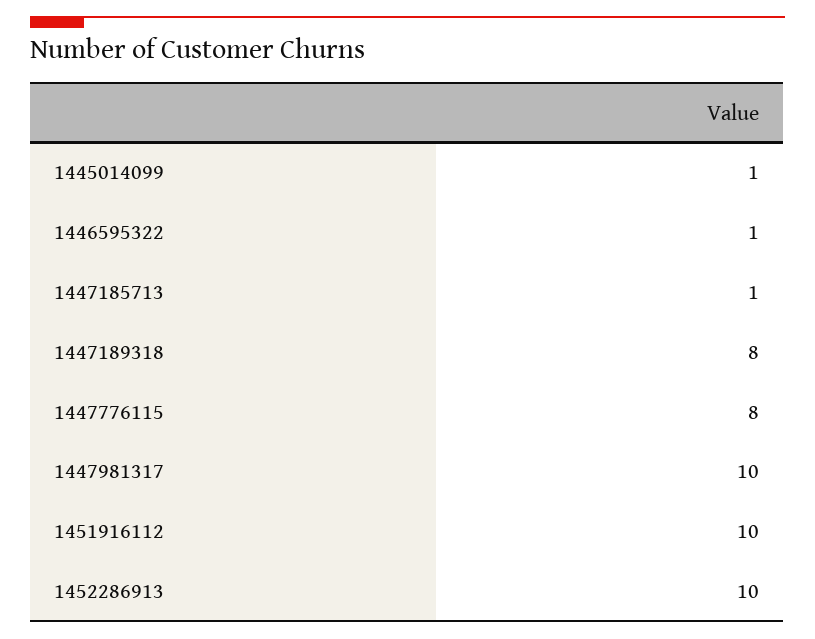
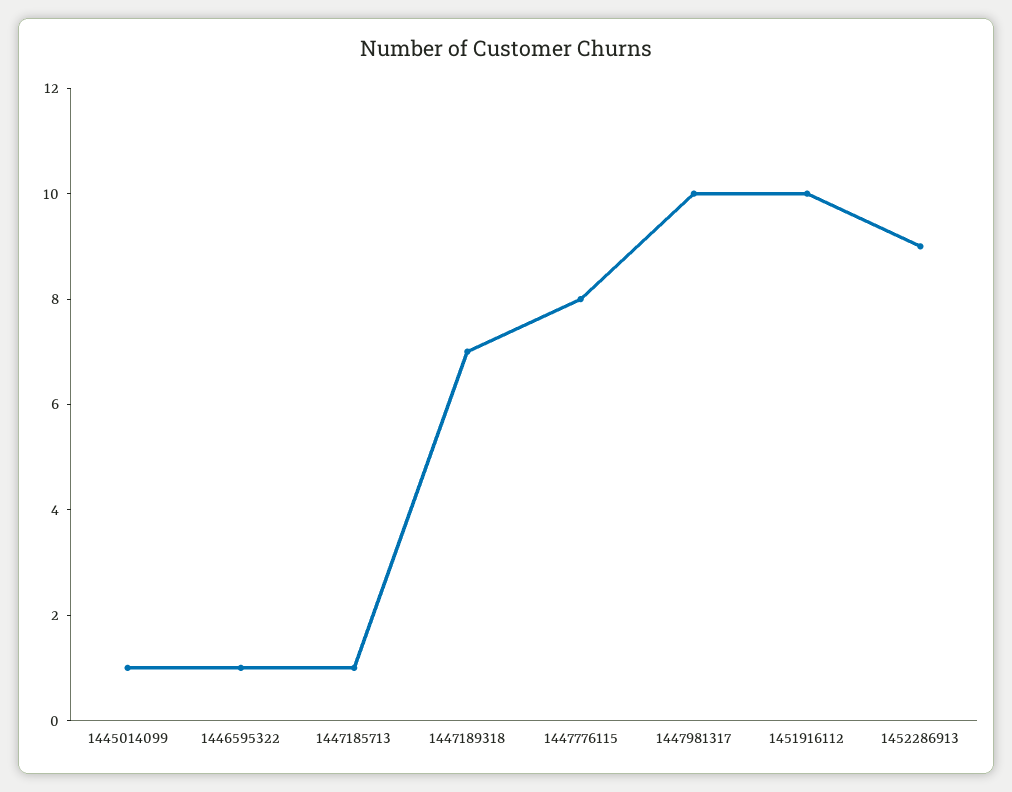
  {
    "1445014099": 1,
    "1446595322": 1,
    "1447185713": 1,
-   "1447189318": 8,
+   "1447189318": 7,
    "1447776115": 8,
    "1447981317": 10,
    "1451916112": 10,
-   "1452286913": 10
+   "1452286913": 9
  }

